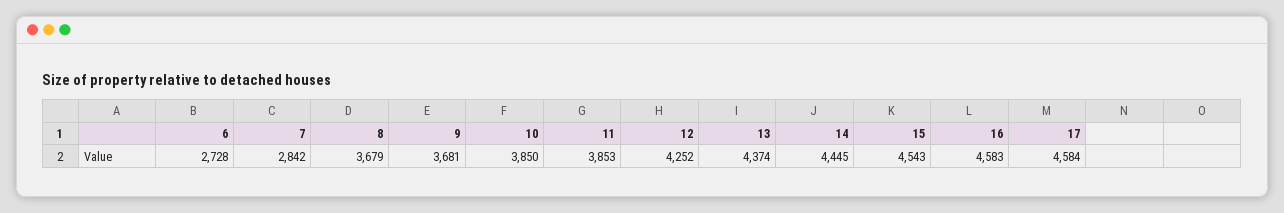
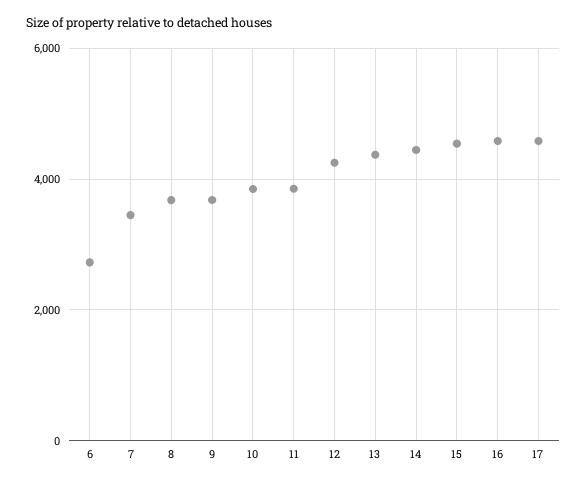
  {
    "6": 2728,
-   "7": 2842,
+   "7": 3400,
    "8": 3679,
    "9": 3681,
    "10": 3850,
    "11": 3853,
    "12": 4252,
    "13": 4374,
    "14": 4445,
    "15": 4543,
    "16": 4583,
    "17": 4584
  }

